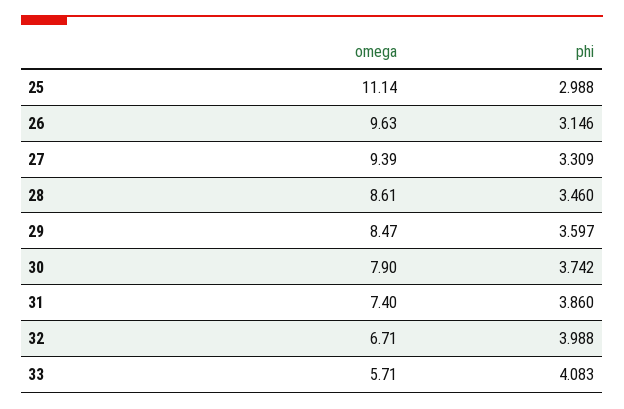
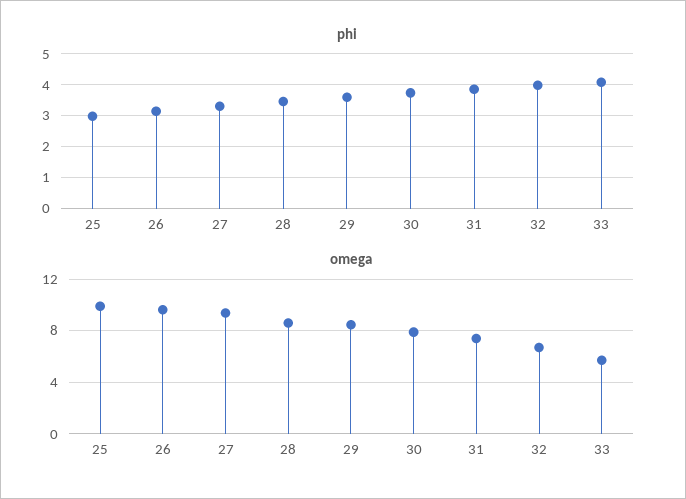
  {
    "omega": {
-     "25": 11.14,
+     "25": 10,
      "26": 9.63,
      "27": 9.39,
      "28": 8.61,
      "29": 8.47,
      "30": 7.9,
      "31": 7.4,
      "32": 6.71,
      "33": 5.71
    },
    "phi": {
      "25": 2.988,
      "26": 3.146,
      "27": 3.309,
      "28": 3.46,
      "29": 3.597,
      "30": 3.742,
      "31": 3.86,
      "32": 3.988,
      "33": 4.083
    }
  }

